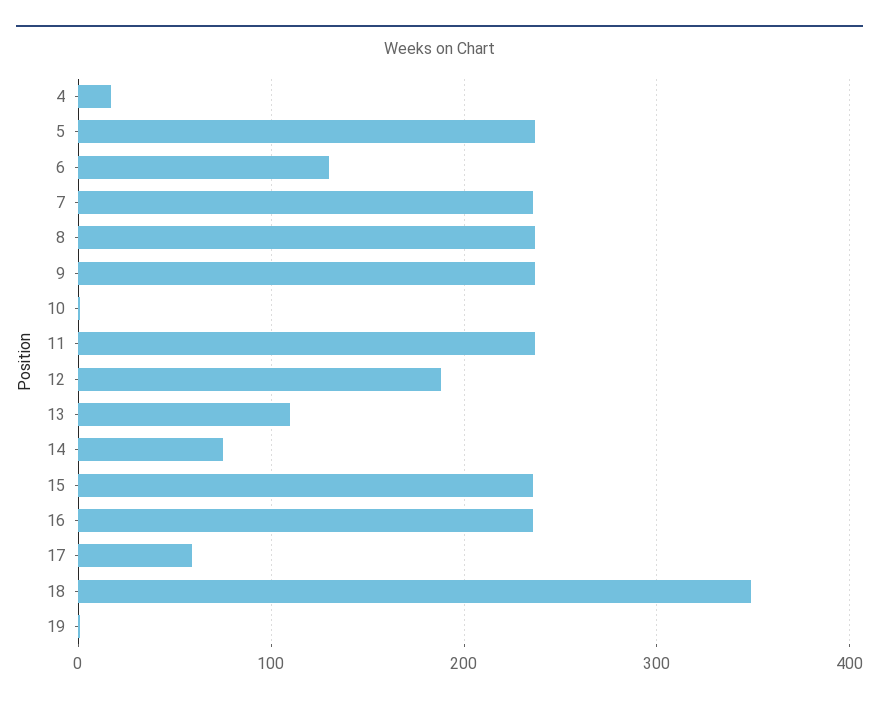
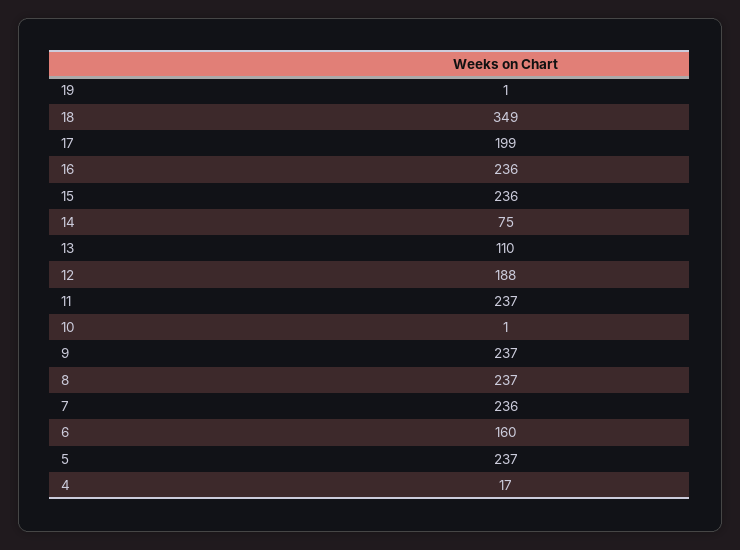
  {
    "4": 17,
    "5": 237,
-   "6": 130,
+   "6": 160,
    "7": 236,
    "8": 237,
    "9": 237,
    "10": 1,
    "11": 237,
    "12": 188,
    "13": 110,
    "14": 75,
    "15": 236,
    "16": 236,
-   "17": 60,
+   "17": 199,
    "18": 349,
    "19": 1
  }

